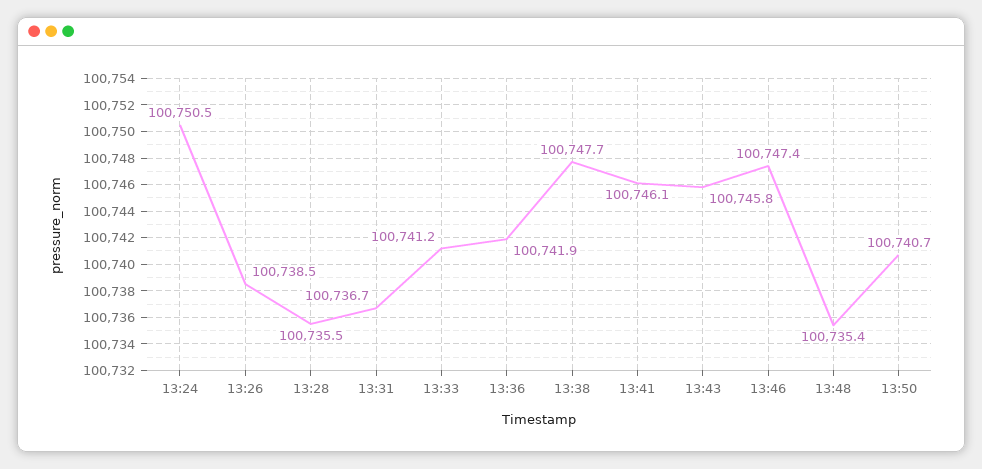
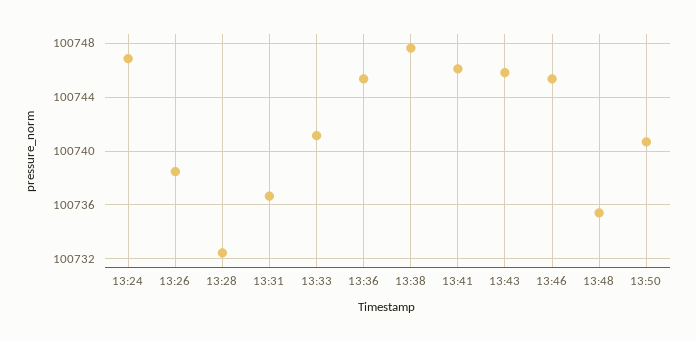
  {
-   "13:24": 100750.5,
+   "13:24": 100747,
    "13:26": 100738.5,
-   "13:28": 100735.5,
+   "13:28": 100732.5,
    "13:31": 100736.7,
    "13:33": 100741.2,
-   "13:36": 100741.9,
+   "13:36": 100745.5,
    "13:38": 100747.7,
    "13:41": 100746.1,
    "13:43": 100745.8,
-   "13:46": 100747.4,
+   "13:46": 100745.5,
    "13:48": 100735.4,
    "13:50": 100740.7
  }

